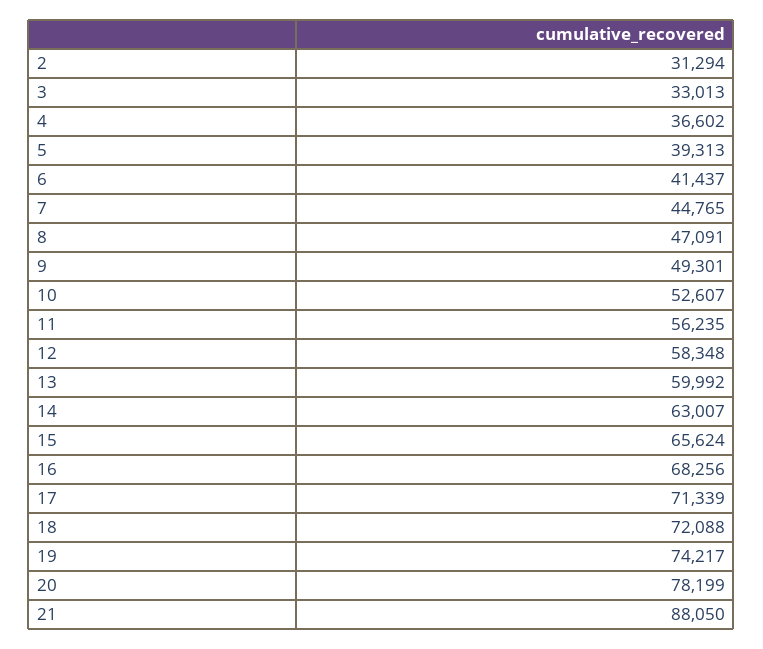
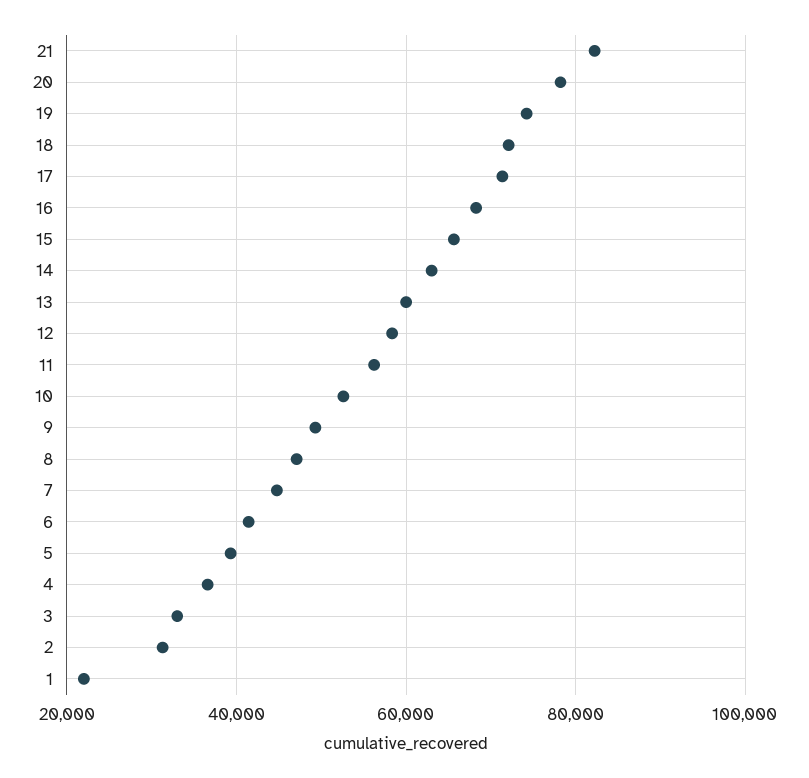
  {
    "2": 31294,
    "3": 33013,
    "4": 36602,
    "5": 39313,
    "6": 41437,
    "7": 44765,
    "8": 47091,
    "9": 49301,
    "10": 52607,
    "11": 56235,
    "12": 58348,
    "13": 59992,
    "14": 63007,
    "15": 65624,
    "16": 68256,
    "17": 71339,
    "18": 72088,
    "19": 74217,
    "20": 78199,
-   "21": 88050
+   "21": 82000,
+   "1": 22000
  }

